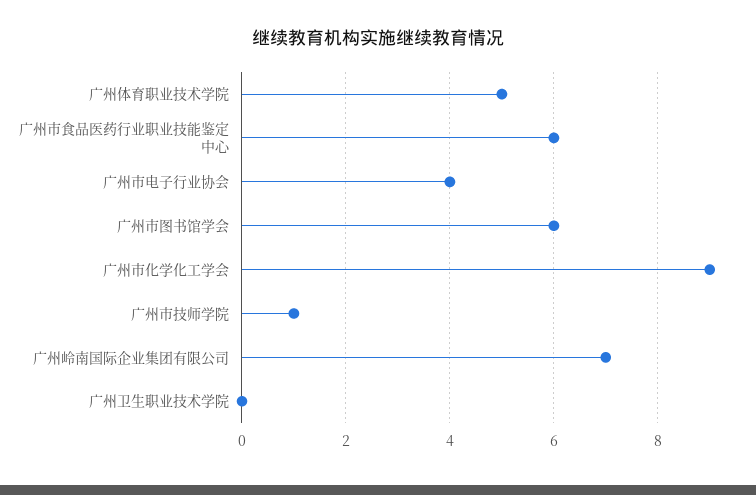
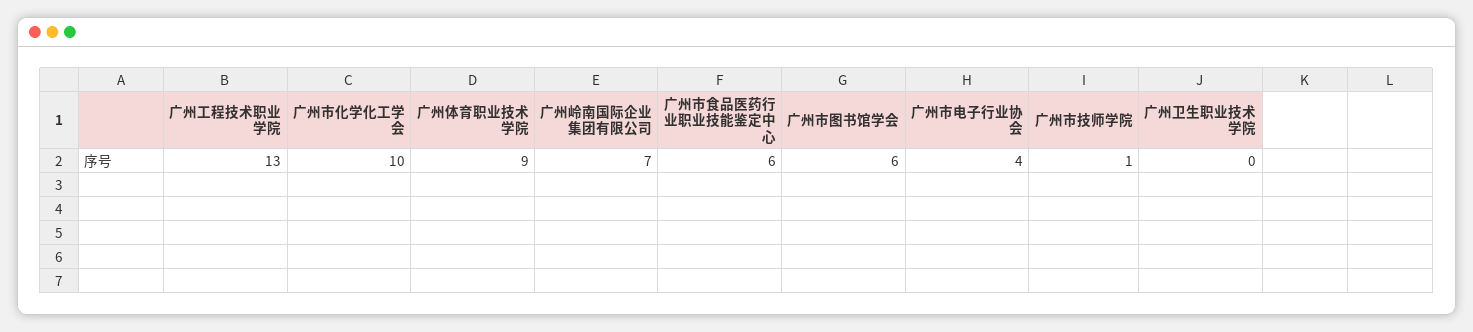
  {
-   "广州体育职业技术学院": 5,
+   "广州体育职业技术学院": 9,
    "广州市食品医药行业职业技能鉴定中心": 6,
    "广州市电子行业协会": 4,
    "广州市图书馆学会": 6,
-   "广州市化学化工学会": 9,
+   "广州市化学化工学会": 10,
    "广州市技师学院": 1,
    "广州岭南国际企业集团有限公司": 7,
-   "广州卫生职业技术学院": 0
+   "广州卫生职业技术学院": 0,
+   "广州工程技术职业学院": 13
  }

